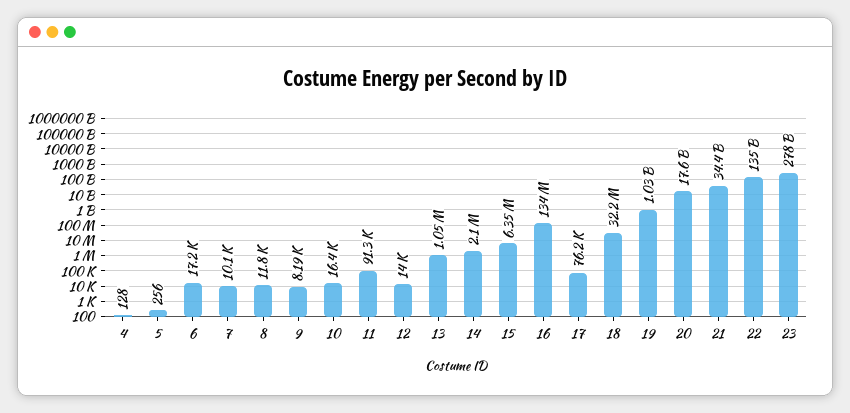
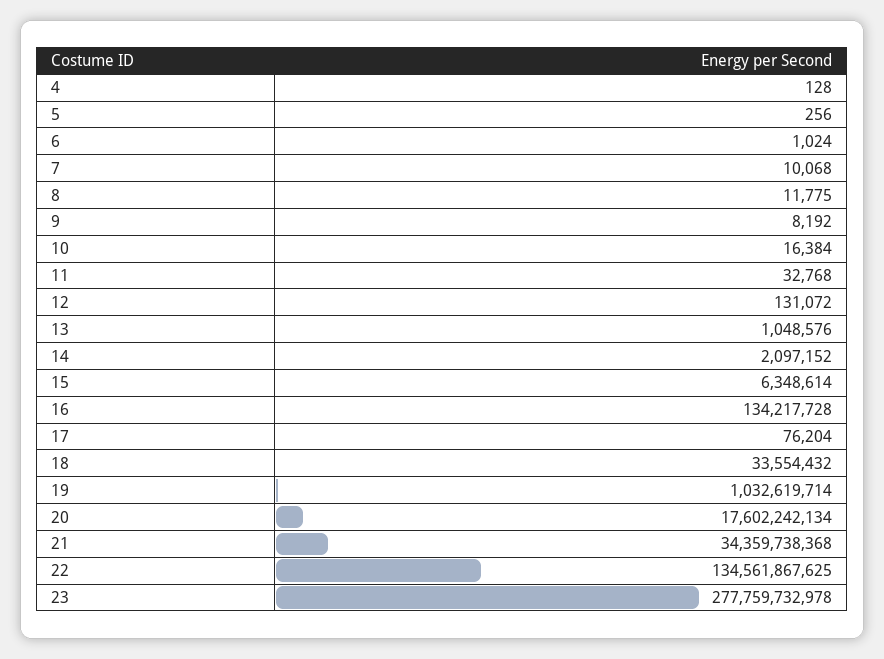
  {
    "4": 128,
    "5": 256,
-   "6": 17200,
+   "6": 1024,
    "7": 10068,
    "8": 11775,
    "9": 8192,
    "10": 16384,
-   "11": 91300,
+   "11": 32768,
-   "12": 14000,
+   "12": 131072,
    "13": 1048576,
    "14": 2097152,
    "15": 6348614,
    "16": 134217728,
    "17": 76204,
-   "18": 32200000,
+   "18": 33554432,
    "19": 1032619714,
    "20": 17602242134,
    "21": 34359738368,
    "22": 134561867625,
    "23": 277759732978
  }

